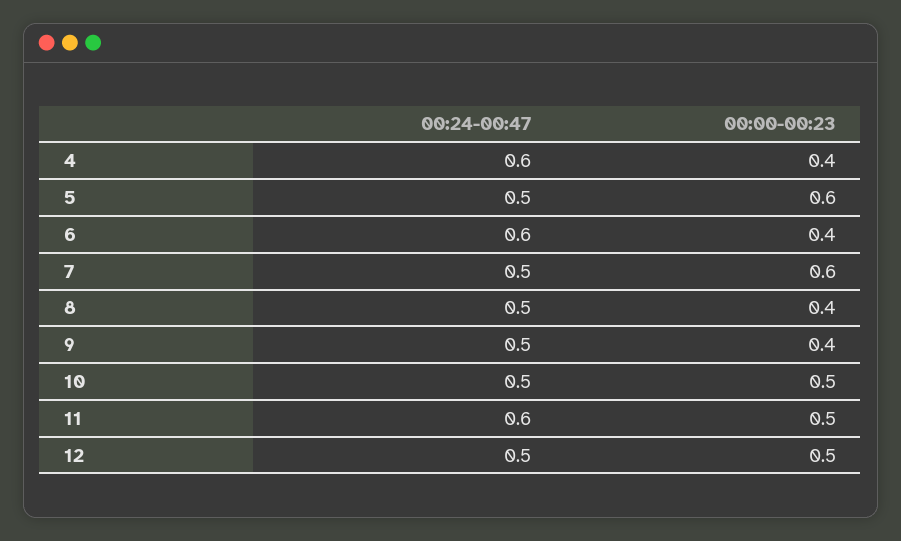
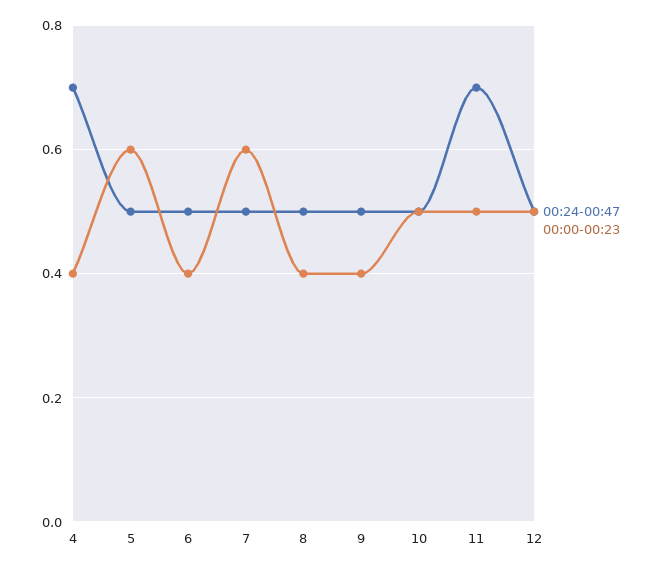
  {
    "00:24-00:47": {
-     "4": 0.6,
+     "4": 0.7,
      "5": 0.5,
-     "6": 0.6,
+     "6": 0.5,
      "7": 0.5,
      "8": 0.5,
      "9": 0.5,
      "10": 0.5,
-     "11": 0.6,
+     "11": 0.7,
      "12": 0.5
    },
    "00:00-00:23": {
      "4": 0.4,
      "5": 0.6,
      "6": 0.4,
      "7": 0.6,
      "8": 0.4,
      "9": 0.4,
      "10": 0.5,
      "11": 0.5,
      "12": 0.5
    }
  }

